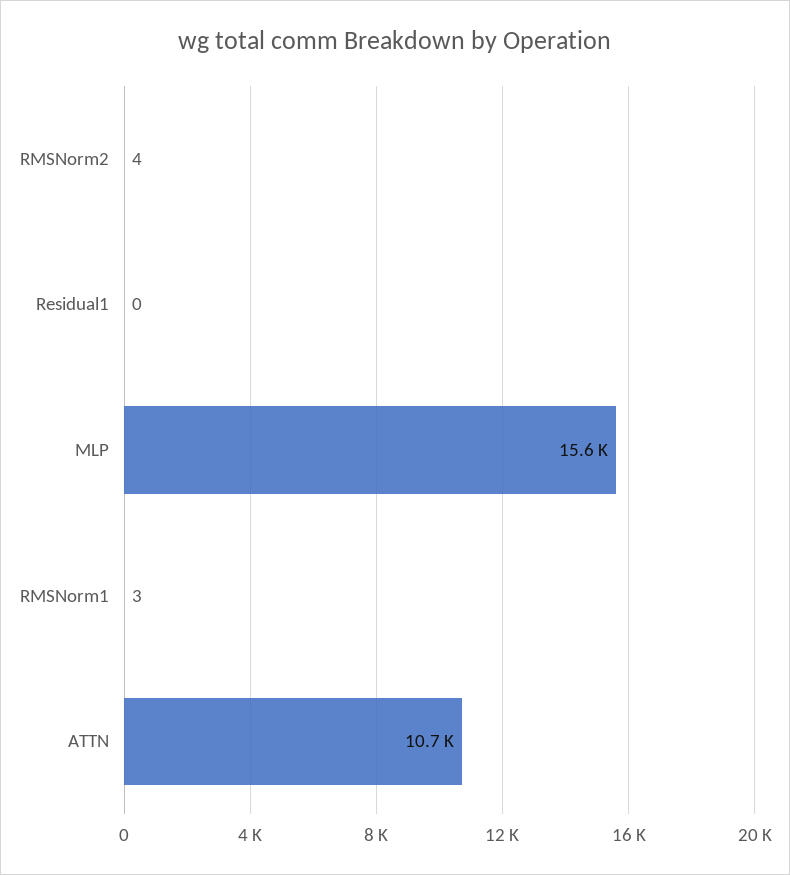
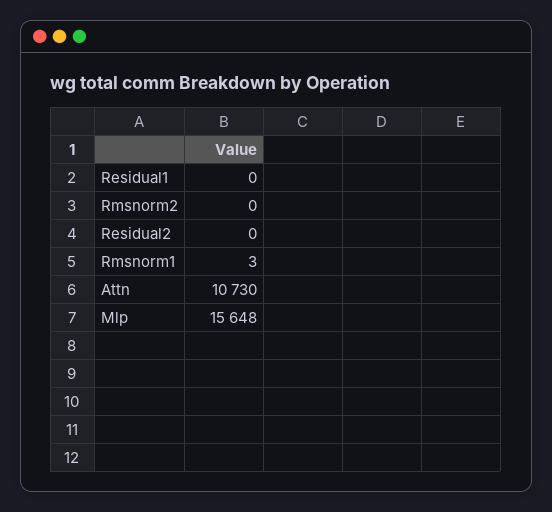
  {
-   "RMSNorm2": 4,
+   "RMSNorm2": 0,
    "Residual1": 0,
    "MLP": 15648,
    "RMSNorm1": 3,
-   "ATTN": 10730
+   "ATTN": 10730,
+   "Residual2": 0
  }

